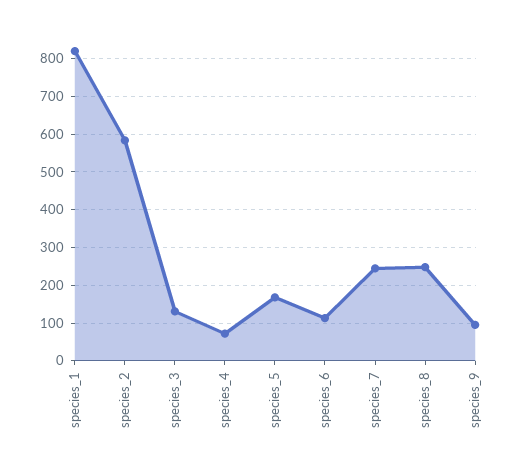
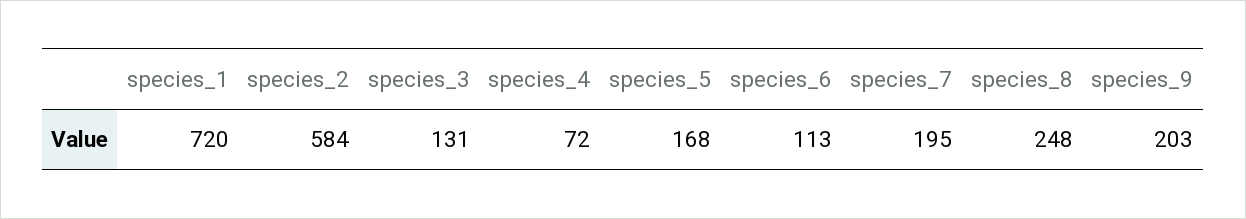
  {
-   "species_1": 820,
+   "species_1": 720,
    "species_2": 584,
    "species_3": 131,
    "species_4": 72,
    "species_5": 168,
    "species_6": 113,
-   "species_7": 240,
+   "species_7": 195,
    "species_8": 248,
-   "species_9": 100
+   "species_9": 203
  }

